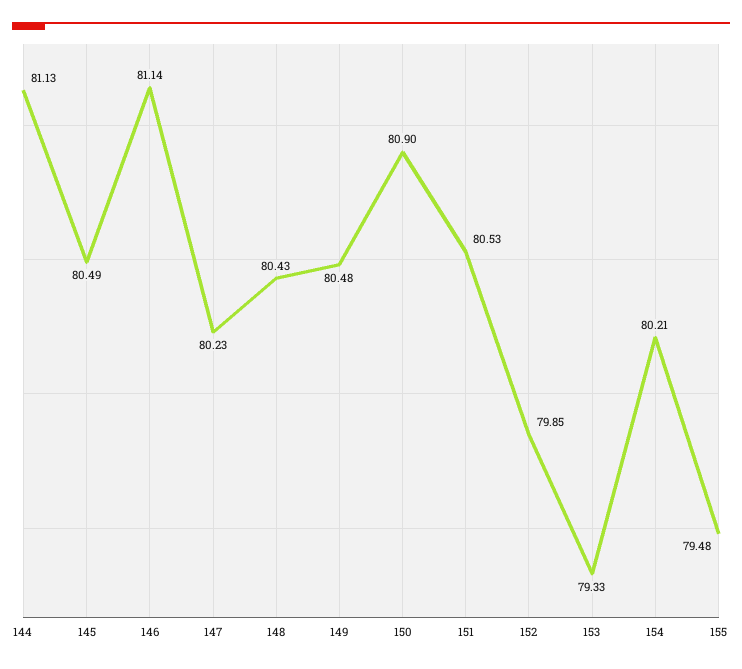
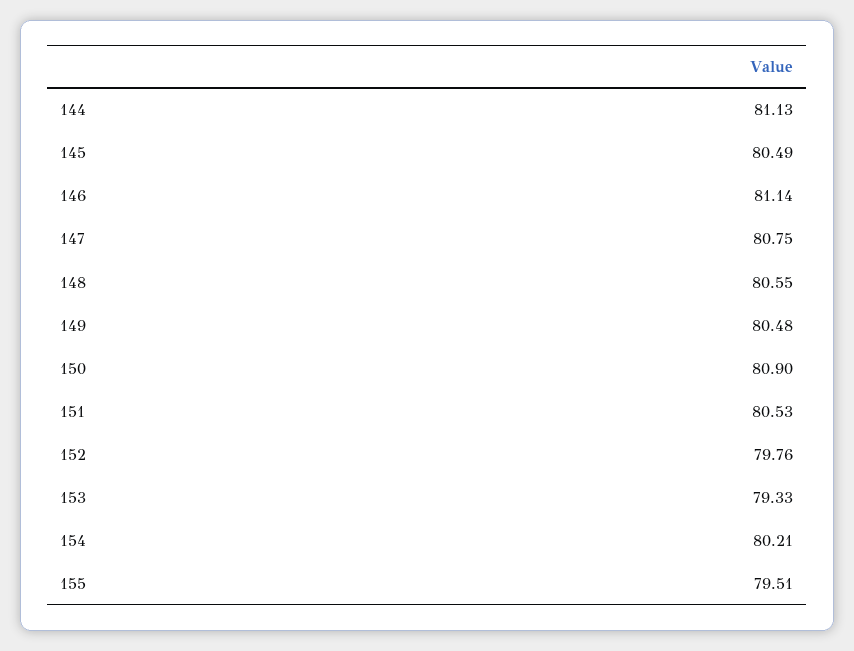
  {
    "144": 81.13,
    "145": 80.49,
    "146": 81.14,
-   "147": 80.23,
+   "147": 80.75,
-   "148": 80.43,
+   "148": 80.55,
    "149": 80.48,
    "150": 80.9,
    "151": 80.53,
-   "152": 79.85,
+   "152": 79.76,
    "153": 79.33,
    "154": 80.21,
-   "155": 79.48
+   "155": 79.51
  }

